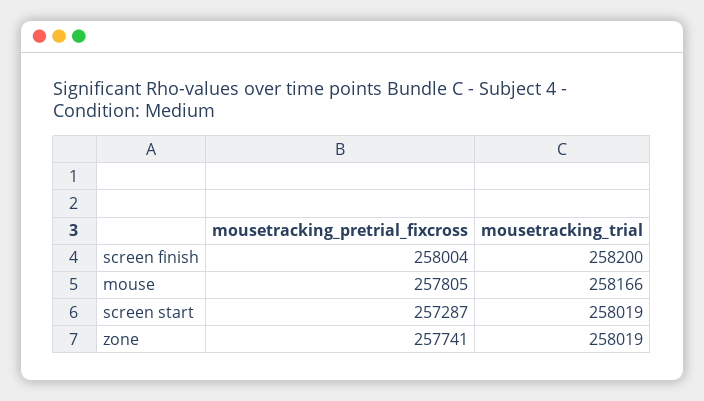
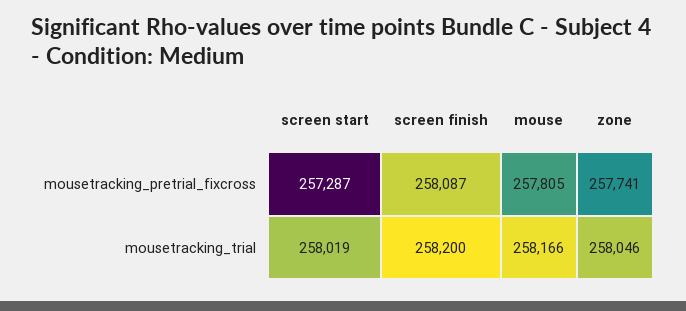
  {
    "mousetracking_pretrial_fixcross": {
-     "screen finish": 258004,
+     "screen finish": 258087,
      "mouse": 257805,
      "screen start": 257287,
      "zone": 257741
    },
    "mousetracking_trial": {
      "screen finish": 258200,
      "mouse": 258166,
      "screen start": 258019,
-     "zone": 258019
+     "zone": 258046
    }
  }

